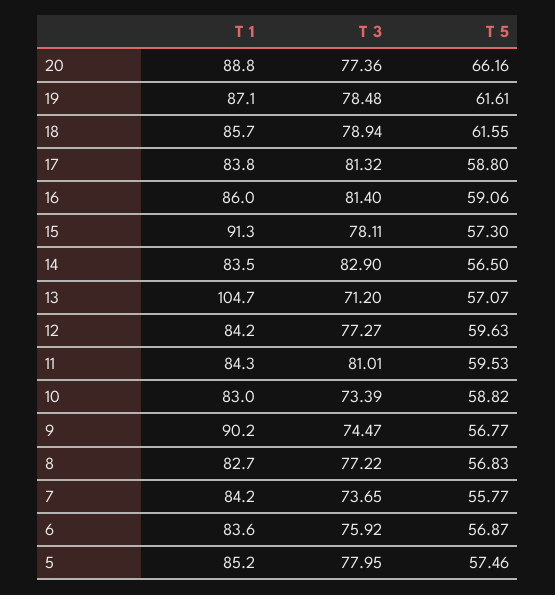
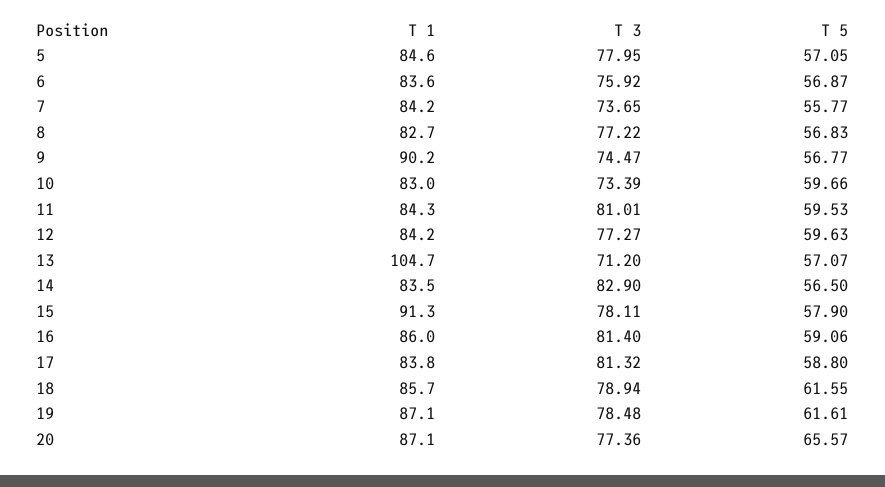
  {
    "T 1": {
-     "20": 88.8,
+     "20": 87.1,
      "19": 87.1,
      "18": 85.7,
      "17": 83.8,
      "16": 86,
      "15": 91.3,
      "14": 83.5,
      "13": 104.7,
      "12": 84.2,
      "11": 84.3,
      "10": 83,
      "9": 90.2,
      "8": 82.7,
      "7": 84.2,
      "6": 83.6,
-     "5": 85.2
+     "5": 84.6
    },
    "T 3": {
      "20": 77.36,
      "19": 78.48,
      "18": 78.94,
      "17": 81.32,
      "16": 81.4,
      "15": 78.11,
      "14": 82.9,
      "13": 71.2,
      "12": 77.27,
      "11": 81.01,
      "10": 73.39,
      "9": 74.47,
      "8": 77.22,
      "7": 73.65,
      "6": 75.92,
      "5": 77.95
    },
    "T 5": {
-     "20": 66.16,
+     "20": 65.57,
      "19": 61.61,
      "18": 61.55,
      "17": 58.8,
      "16": 59.06,
-     "15": 57.3,
+     "15": 57.9,
      "14": 56.5,
      "13": 57.07,
      "12": 59.63,
      "11": 59.53,
-     "10": 58.82,
+     "10": 59.66,
      "9": 56.77,
      "8": 56.83,
      "7": 55.77,
      "6": 56.87,
-     "5": 57.46
+     "5": 57.05
    }
  }

